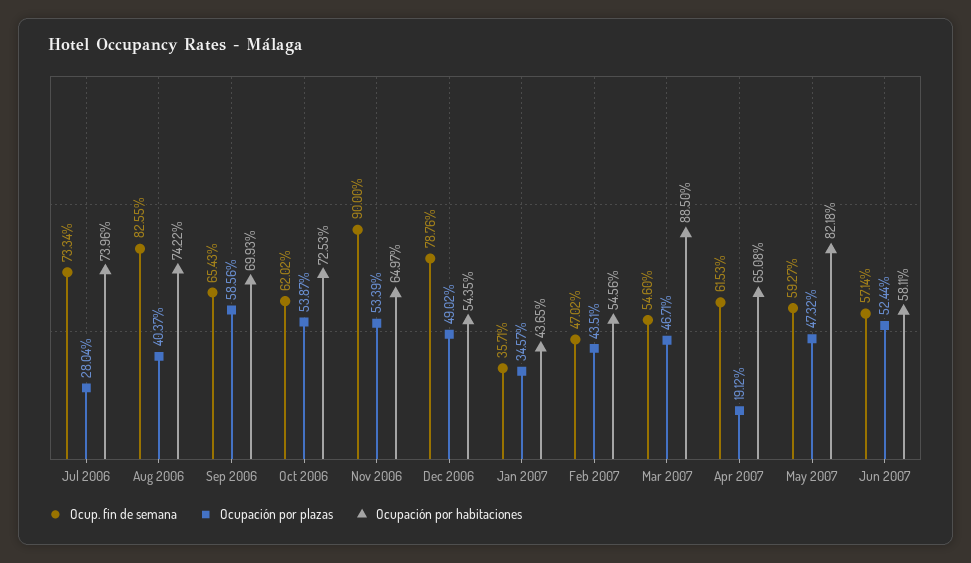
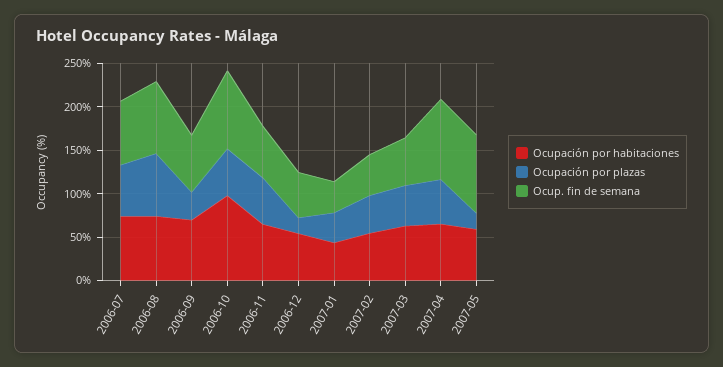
  {
    "Ocup. fin de semana": {
      "Jul 2006": 73.34,
      "Aug 2006": 82.55,
      "Sep 2006": 65.43,
-     "Oct 2006": 62.02,
+     "Oct 2006": 90,
-     "Nov 2006": 90,
+     "Nov 2006": 60,
-     "Dec 2006": 78.76,
+     "Dec 2006": 50,
      "Jan 2007": 35.71,
      "Feb 2007": 47.02,
      "Mar 2007": 54.6,
-     "Apr 2007": 61.53,
+     "Apr 2007": 90,
-     "May 2007": 59.27,
+     "May 2007": 90
-     "Jun 2007": 57.14
    },
    "Ocupación por plazas": {
-     "Jul 2006": 28.04,
+     "Jul 2006": 60,
-     "Aug 2006": 40.37,
+     "Aug 2006": 70,
-     "Sep 2006": 58.56,
+     "Sep 2006": 30,
      "Oct 2006": 53.87,
      "Nov 2006": 53.39,
-     "Dec 2006": 49.02,
+     "Dec 2006": 20,
      "Jan 2007": 34.57,
      "Feb 2007": 43.51,
      "Mar 2007": 46.71,
-     "Apr 2007": 19.12,
+     "Apr 2007": 50,
-     "May 2007": 47.32,
+     "May 2007": 20
-     "Jun 2007": 52.44
    },
    "Ocupación por habitaciones": {
      "Jul 2006": 73.96,
      "Aug 2006": 74.22,
      "Sep 2006": 69.93,
-     "Oct 2006": 72.53,
+     "Oct 2006": 100,
      "Nov 2006": 64.97,
      "Dec 2006": 54.35,
      "Jan 2007": 43.65,
      "Feb 2007": 54.56,
-     "Mar 2007": 88.5,
+     "Mar 2007": 60,
      "Apr 2007": 65.08,
-     "May 2007": 82.18,
+     "May 2007": 60
-     "Jun 2007": 58.11
    }
  }

